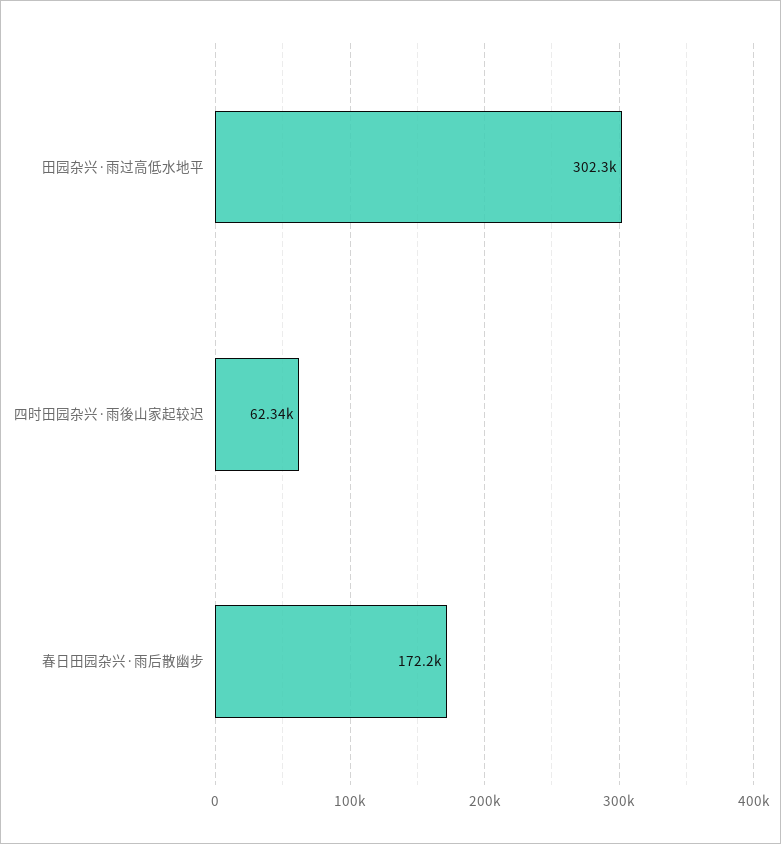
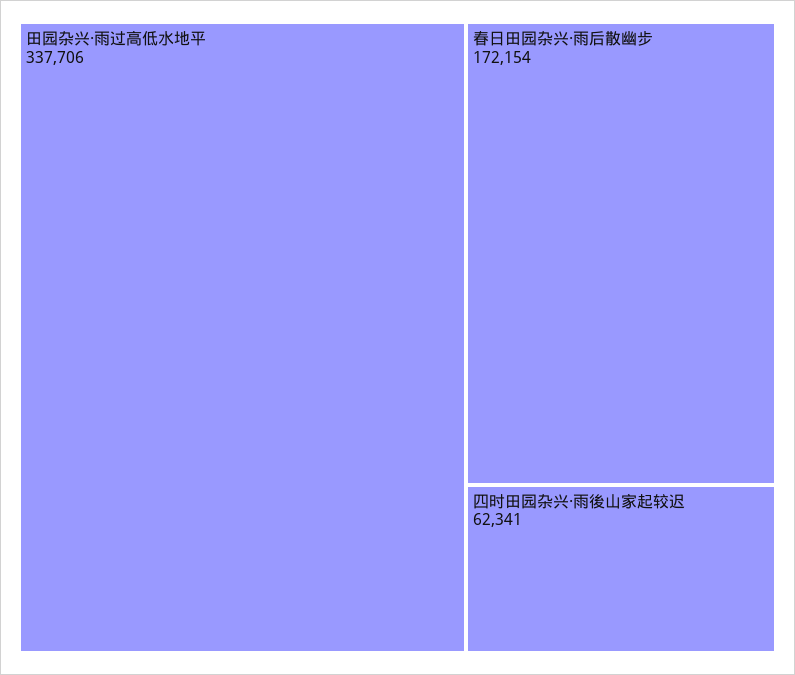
  {
-   "田园杂兴·雨过高低水地平": 302300,
+   "田园杂兴·雨过高低水地平": 337706,
    "四时田园杂兴·雨後山家起较迟": 62341,
    "春日田园杂兴·雨后散幽步": 172154
  }

